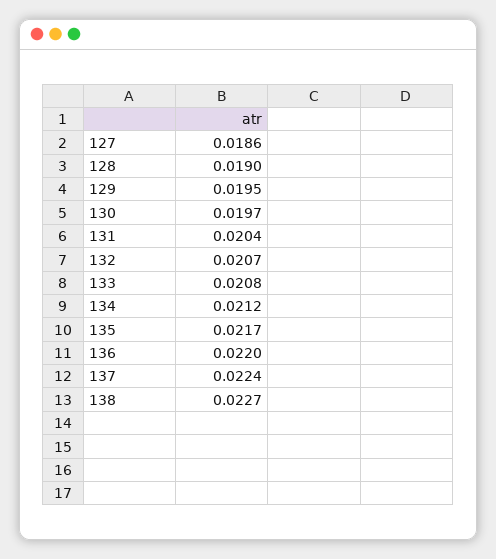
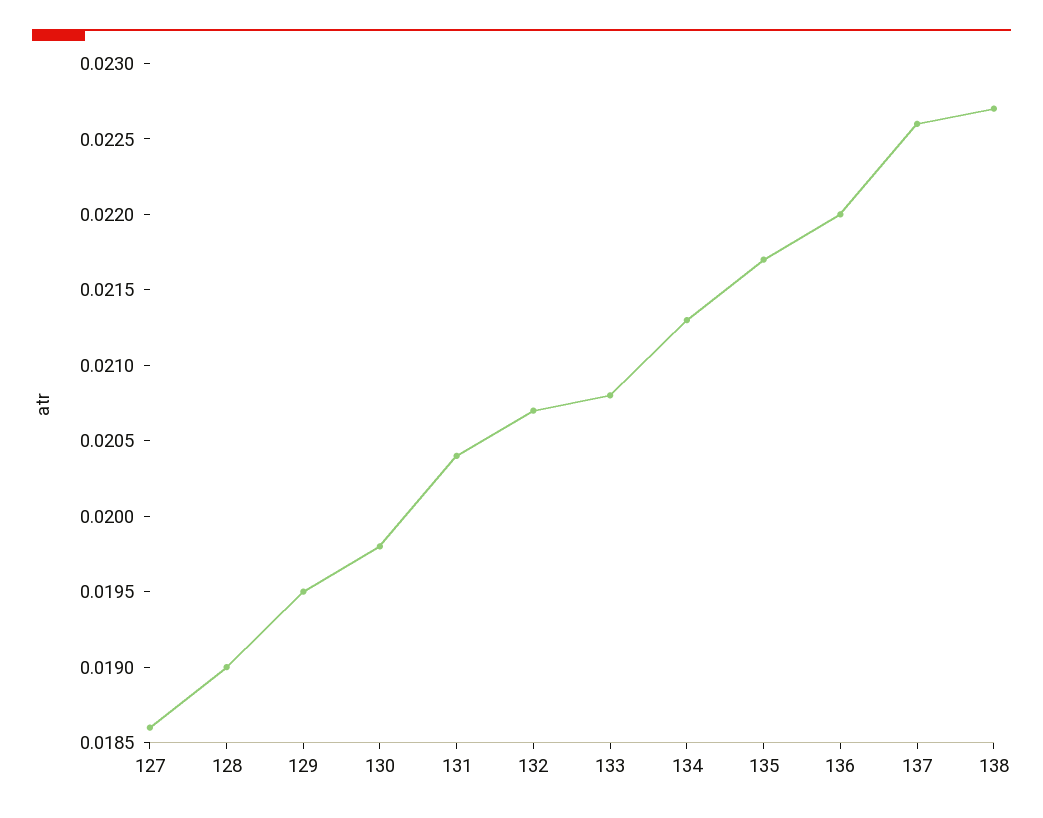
  {
    "127": 0.0186,
    "128": 0.019,
    "129": 0.0195,
-   "130": 0.0197,
+   "130": 0.0198,
    "131": 0.0204,
    "132": 0.0207,
    "133": 0.0208,
-   "134": 0.0212,
+   "134": 0.0213,
    "135": 0.0217,
    "136": 0.022,
-   "137": 0.0224,
+   "137": 0.0226,
    "138": 0.0227
  }

